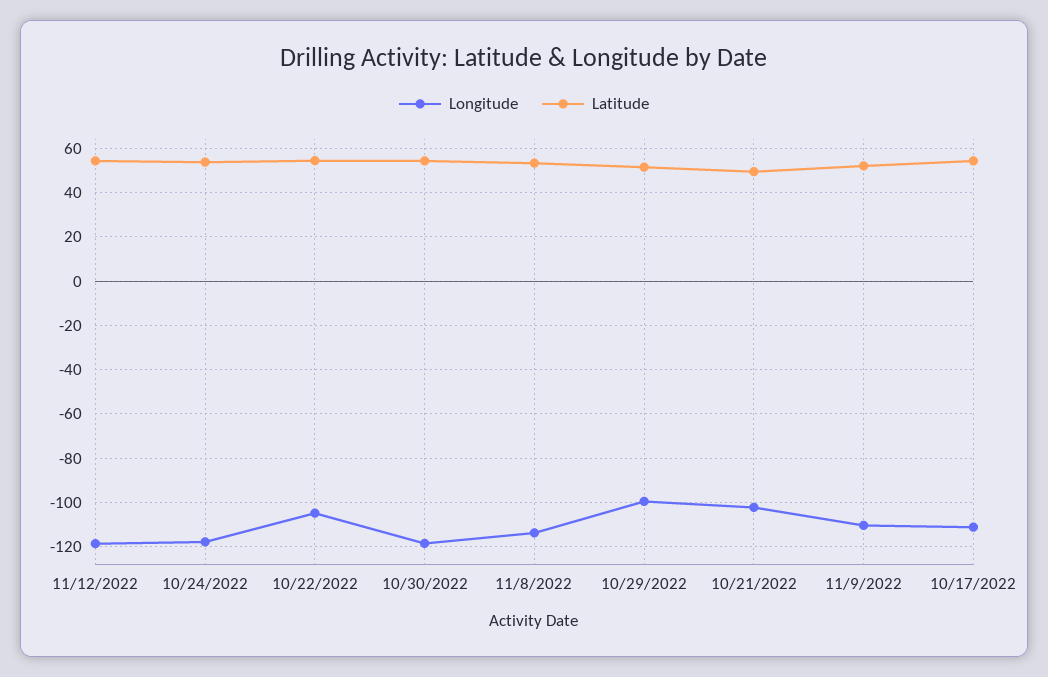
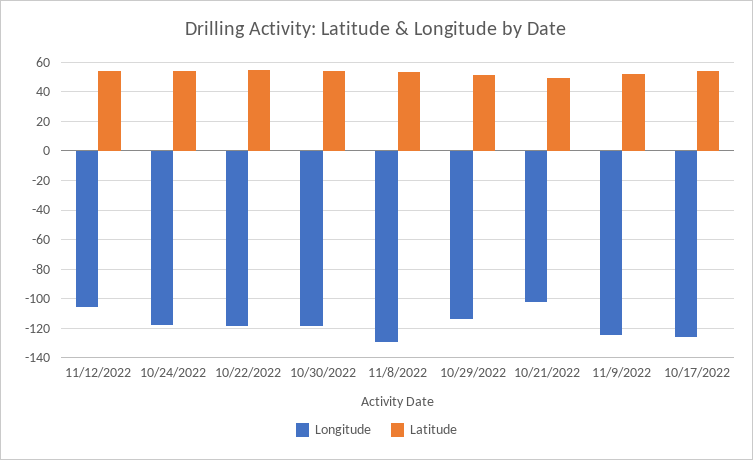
  {
    "Longitude": {
-     "11/12/2022": -120,
+     "11/12/2022": -105,
      "10/24/2022": -120,
-     "10/22/2022": -105,
+     "10/22/2022": -120,
      "10/30/2022": -120,
-     "11/8/2022": -115,
+     "11/8/2022": -130,
-     "10/29/2022": -100,
+     "10/29/2022": -115,
      "10/21/2022": -100,
-     "11/9/2022": -110,
+     "11/9/2022": -125,
-     "10/17/2022": -110
+     "10/17/2022": -125
    },
    "Latitude": {
      "11/12/2022": 55,
      "10/24/2022": 55,
      "10/22/2022": 55,
      "10/30/2022": 55,
      "11/8/2022": 55,
      "10/29/2022": 50,
      "10/21/2022": 50,
      "11/9/2022": 50,
      "10/17/2022": 55
    }
  }

